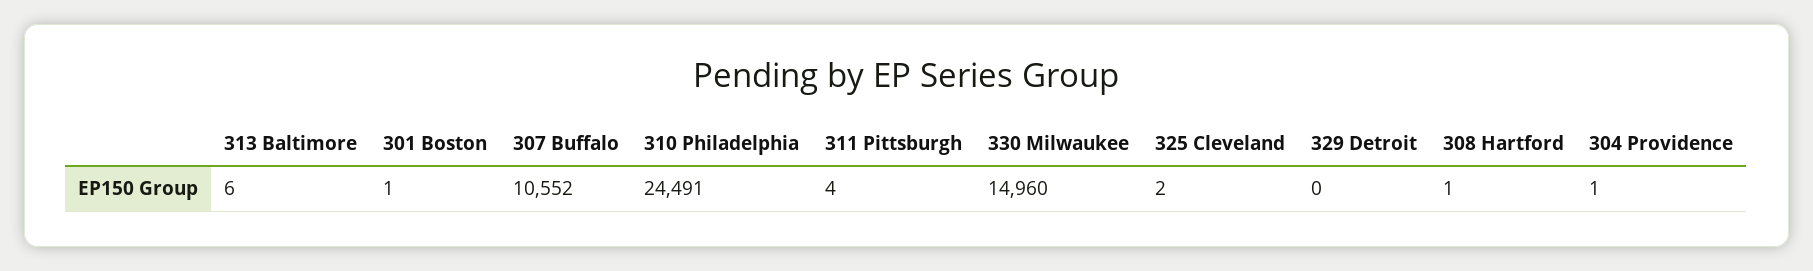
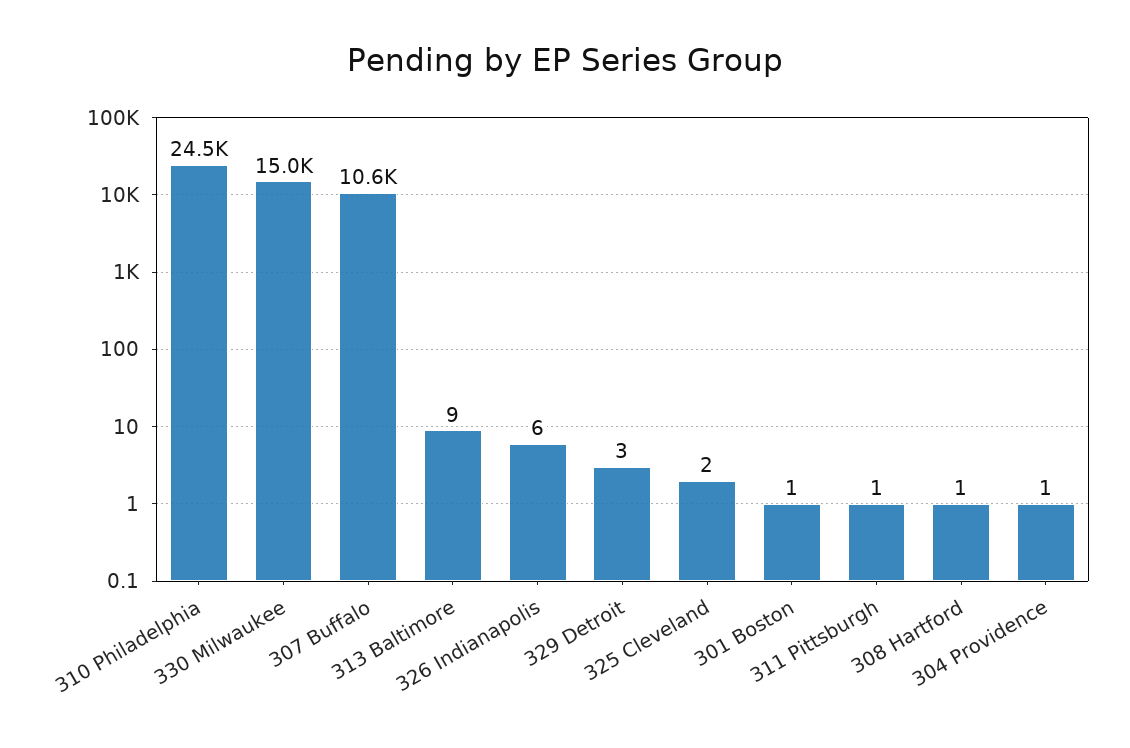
  {
-   "313 Baltimore": 6,
+   "313 Baltimore": 9,
    "301 Boston": 1,
    "307 Buffalo": 10552,
    "310 Philadelphia": 24491,
-   "311 Pittsburgh": 4,
+   "311 Pittsburgh": 1,
    "330 Milwaukee": 14960,
    "325 Cleveland": 2,
-   "329 Detroit": 0,
+   "329 Detroit": 3,
    "308 Hartford": 1,
-   "304 Providence": 1
+   "304 Providence": 1,
+   "326 Indianapolis": 6
  }

